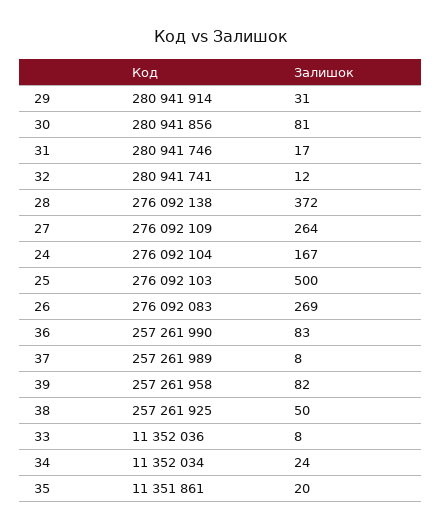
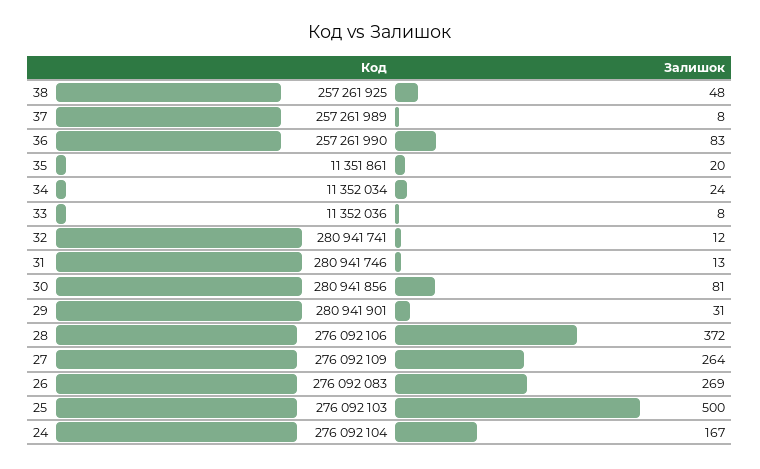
  {
    "Код": {
-     "29": 280941914,
+     "29": 280941901,
      "30": 280941856,
      "31": 280941746,
      "32": 280941741,
-     "28": 276092138,
+     "28": 276092106,
      "27": 276092109,
      "24": 276092104,
      "25": 276092103,
      "26": 276092083,
      "36": 257261990,
      "37": 257261989,
-     "39": 257261958,
      "38": 257261925,
      "33": 11352036,
      "34": 11352034,
      "35": 11351861
    },
    "Залишок": {
      "29": 31,
      "30": 81,
-     "31": 17,
+     "31": 13,
      "32": 12,
      "28": 372,
      "27": 264,
      "24": 167,
      "25": 500,
      "26": 269,
      "36": 83,
      "37": 8,
-     "39": 82,
-     "38": 50,
+     "38": 48,
      "33": 8,
      "34": 24,
      "35": 20
    }
  }

